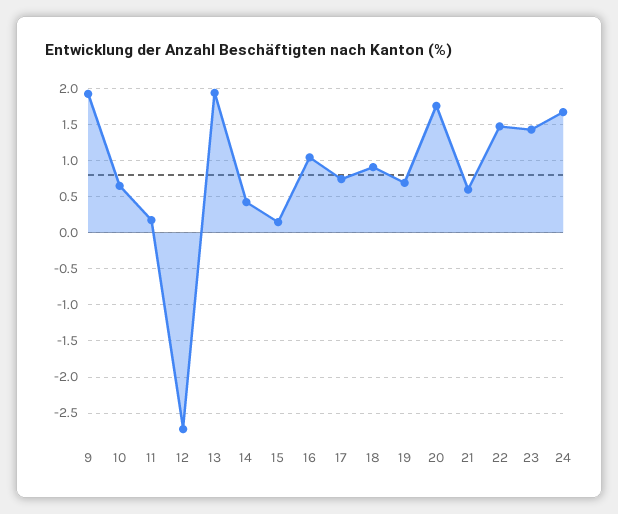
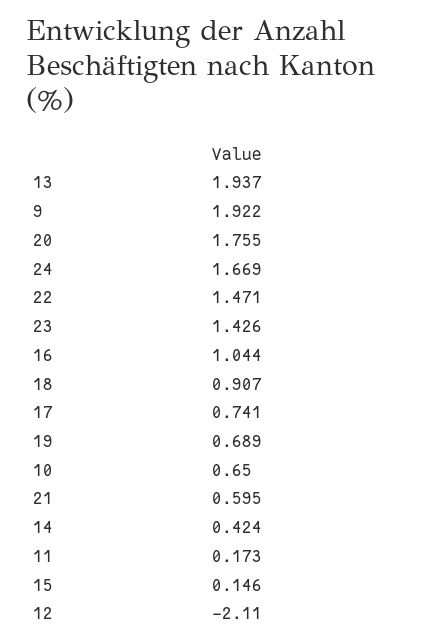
  {
    "9": 1.922,
    "10": 0.65,
    "11": 0.173,
-   "12": -2.7,
+   "12": -2.11,
    "13": 1.937,
    "14": 0.424,
    "15": 0.146,
    "16": 1.044,
    "17": 0.741,
    "18": 0.907,
    "19": 0.689,
    "20": 1.755,
    "21": 0.595,
    "22": 1.471,
    "23": 1.426,
    "24": 1.669
  }

